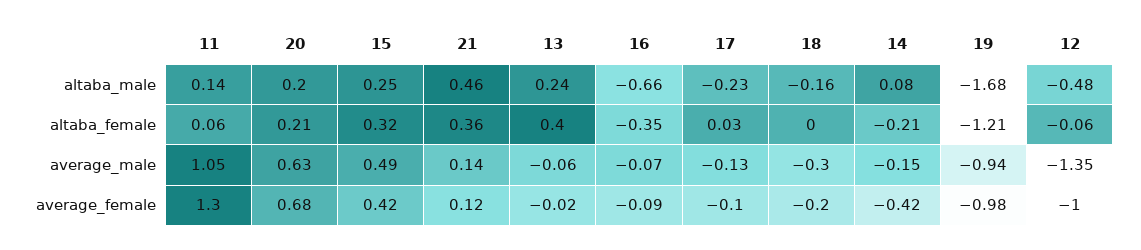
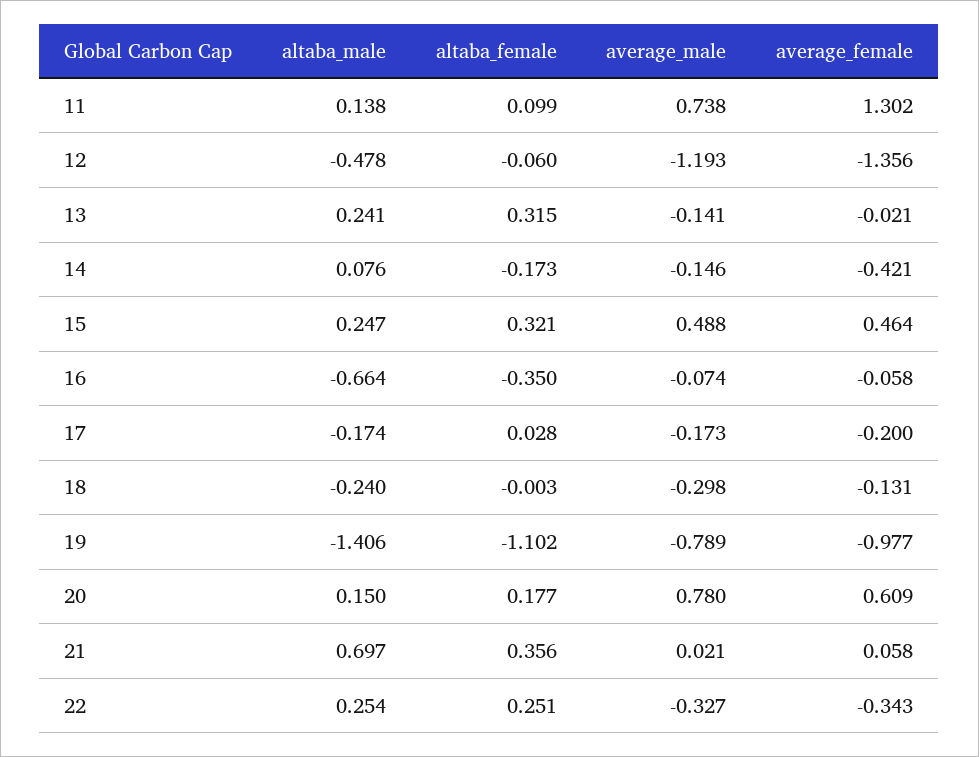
  {
    "11": {
      "altaba_male": 0.138,
-     "altaba_female": 0.06,
+     "altaba_female": 0.099,
-     "average_male": 1.05,
+     "average_male": 0.738,
      "average_female": 1.302
    },
    "20": {
-     "altaba_male": 0.2,
+     "altaba_male": 0.15,
-     "altaba_female": 0.21,
+     "altaba_female": 0.177,
-     "average_male": 0.63,
+     "average_male": 0.78,
-     "average_female": 0.68
+     "average_female": 0.609
    },
    "15": {
      "altaba_male": 0.247,
      "altaba_female": 0.321,
      "average_male": 0.488,
-     "average_female": 0.42
+     "average_female": 0.464
    },
    "21": {
-     "altaba_male": 0.46,
+     "altaba_male": 0.697,
      "altaba_female": 0.356,
-     "average_male": 0.14,
+     "average_male": 0.021,
-     "average_female": 0.12
+     "average_female": 0.058
    },
    "13": {
      "altaba_male": 0.241,
-     "altaba_female": 0.4,
+     "altaba_female": 0.315,
-     "average_male": -0.06,
+     "average_male": -0.141,
      "average_female": -0.021
    },
    "16": {
      "altaba_male": -0.664,
      "altaba_female": -0.35,
      "average_male": -0.074,
-     "average_female": -0.09
+     "average_female": -0.058
    },
    "17": {
-     "altaba_male": -0.23,
+     "altaba_male": -0.174,
      "altaba_female": 0.028,
-     "average_male": -0.13,
+     "average_male": -0.173,
-     "average_female": -0.1
+     "average_female": -0.2
    },
    "18": {
-     "altaba_male": -0.16,
+     "altaba_male": -0.24,
      "altaba_female": -0.003,
      "average_male": -0.298,
-     "average_female": -0.2
+     "average_female": -0.131
    },
    "14": {
      "altaba_male": 0.076,
-     "altaba_female": -0.21,
+     "altaba_female": -0.173,
      "average_male": -0.146,
      "average_female": -0.421
    },
    "19": {
-     "altaba_male": -1.68,
+     "altaba_male": -1.406,
-     "altaba_female": -1.21,
+     "altaba_female": -1.102,
-     "average_male": -0.94,
+     "average_male": -0.789,
      "average_female": -0.977
    },
    "12": {
      "altaba_male": -0.478,
      "altaba_female": -0.06,
-     "average_male": -1.35,
+     "average_male": -1.193,
-     "average_female": -1
+     "average_female": -1.356
-   }
+   },
+   "22": {
+     "altaba_male": 0.254,
+     "altaba_female": 0.251,
+     "average_male": -0.327,
+     "average_female": -0.343
+   }
  }

